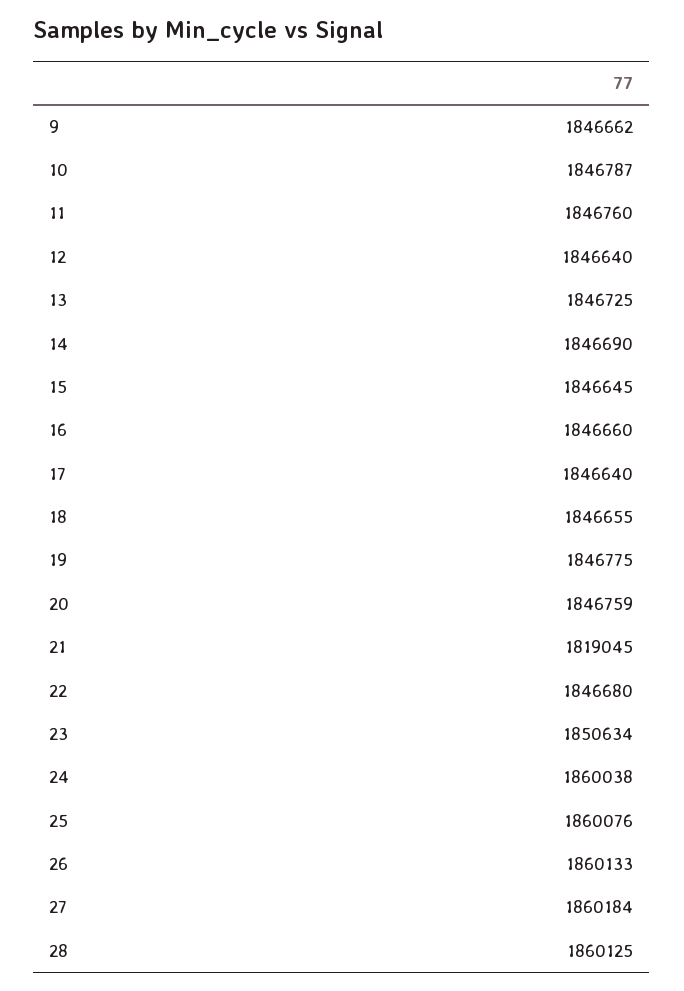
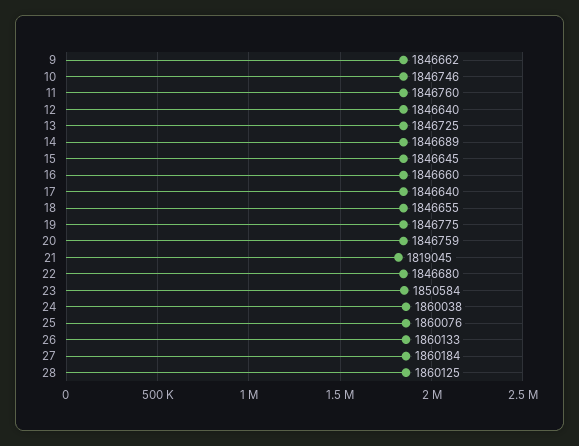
  {
    "9": 1846662,
-   "10": 1846787,
+   "10": 1846746,
    "11": 1846760,
    "12": 1846640,
    "13": 1846725,
-   "14": 1846690,
+   "14": 1846689,
    "15": 1846645,
    "16": 1846660,
    "17": 1846640,
    "18": 1846655,
    "19": 1846775,
    "20": 1846759,
    "21": 1819045,
    "22": 1846680,
-   "23": 1850634,
+   "23": 1850584,
    "24": 1860038,
    "25": 1860076,
    "26": 1860133,
    "27": 1860184,
    "28": 1860125
  }

